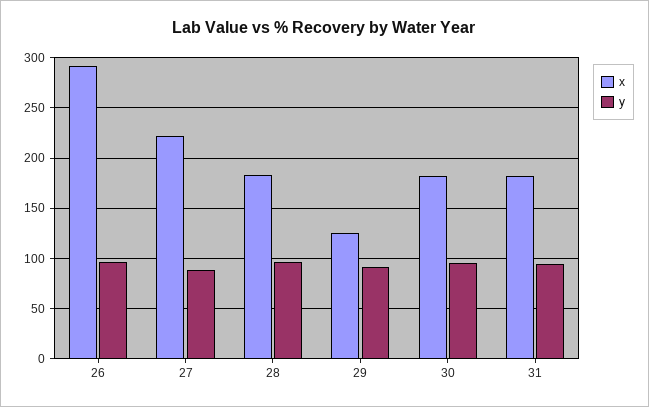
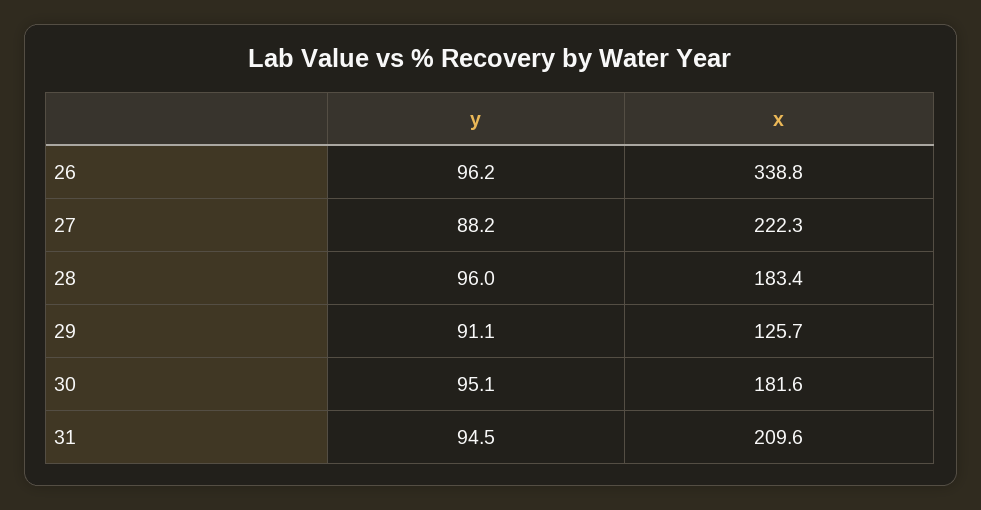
  {
    "x": {
-     "26": 290,
+     "26": 338.8,
      "27": 222.3,
      "28": 183.4,
      "29": 125.7,
      "30": 181.6,
-     "31": 180
+     "31": 209.6
    },
    "y": {
      "26": 96.2,
      "27": 88.2,
      "28": 96,
      "29": 91.1,
      "30": 95.1,
      "31": 94.5
    }
  }

